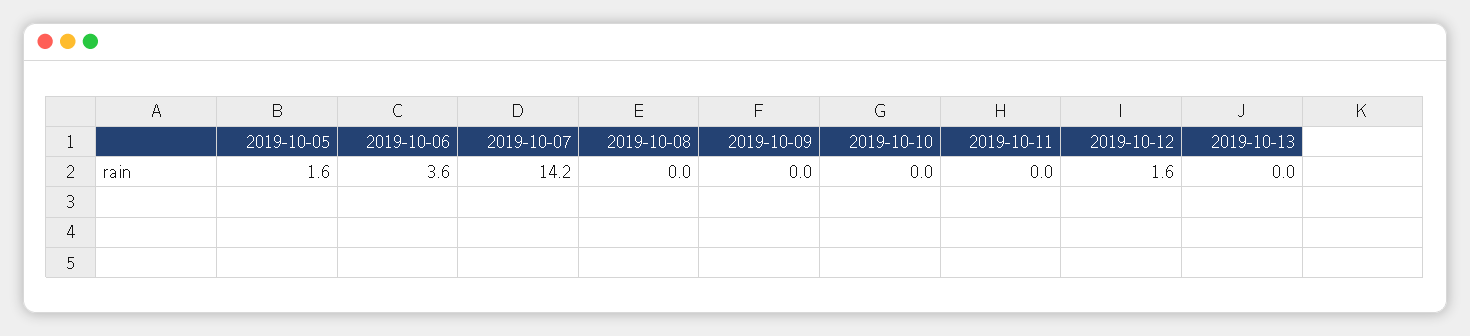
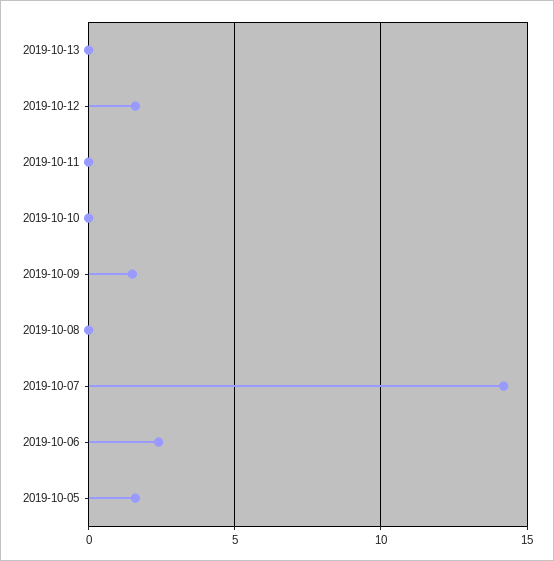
  {
    "2019-10-05": 1.6,
-   "2019-10-06": 3.6,
+   "2019-10-06": 2.5,
    "2019-10-07": 14.2,
    "2019-10-08": 0,
-   "2019-10-09": 0,
+   "2019-10-09": 1.5,
    "2019-10-10": 0,
    "2019-10-11": 0,
    "2019-10-12": 1.6,
    "2019-10-13": 0
  }

